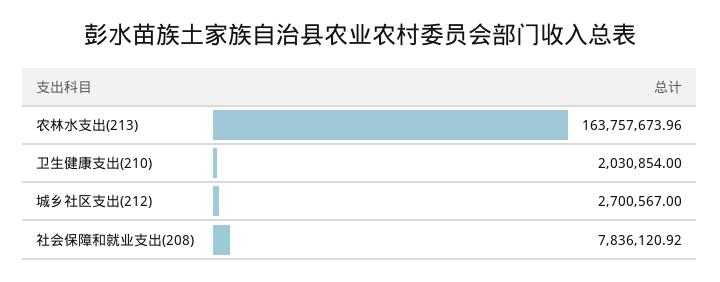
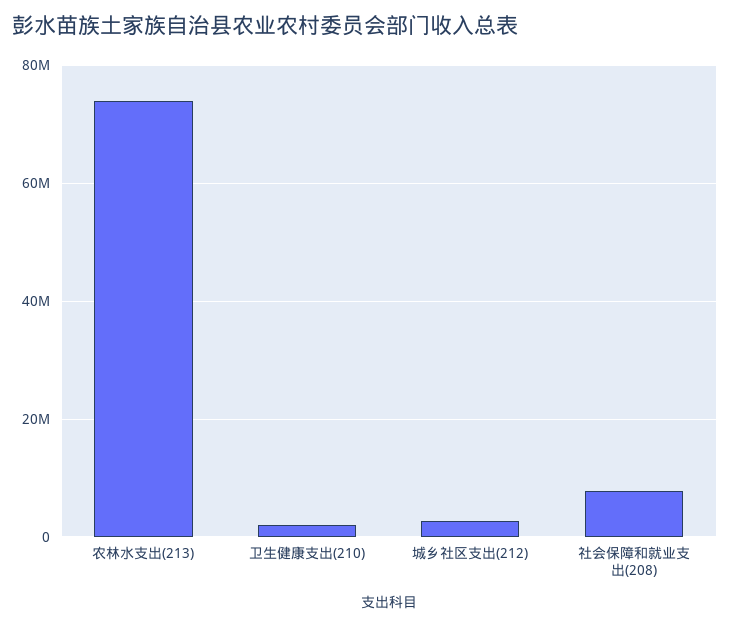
  {
-   "农林水支出(213)": 163757673.96,
+   "农林水支出(213)": 74000000,
    "卫生健康支出(210)": 2030854,
    "城乡社区支出(212)": 2700567,
    "社会保障和就业支出(208)": 7836120.92
  }

